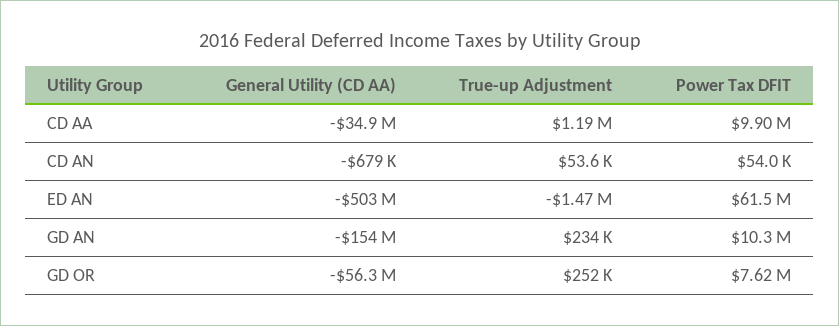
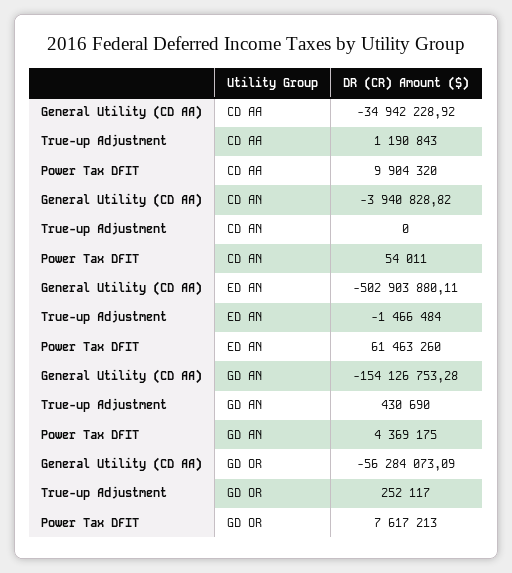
  {
    "General Utility (CD AA)": {
      "CD AA": -34942228.92,
-     "CD AN": -679000,
+     "CD AN": -3940828.82,
      "ED AN": -502903880.11,
      "GD AN": -154126753.28,
      "GD OR": -56284073.09
    },
    "True-up Adjustment": {
      "CD AA": 1190843,
-     "CD AN": 53600,
+     "CD AN": 0,
      "ED AN": -1466484,
-     "GD AN": 234000,
+     "GD AN": 430690,
      "GD OR": 252117
    },
    "Power Tax DFIT": {
      "CD AA": 9904320,
      "CD AN": 54011,
      "ED AN": 61463260,
-     "GD AN": 10300000,
+     "GD AN": 4369175,
      "GD OR": 7617213
    }
  }

